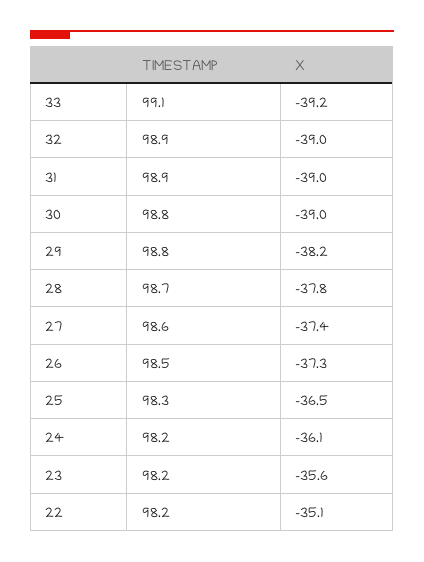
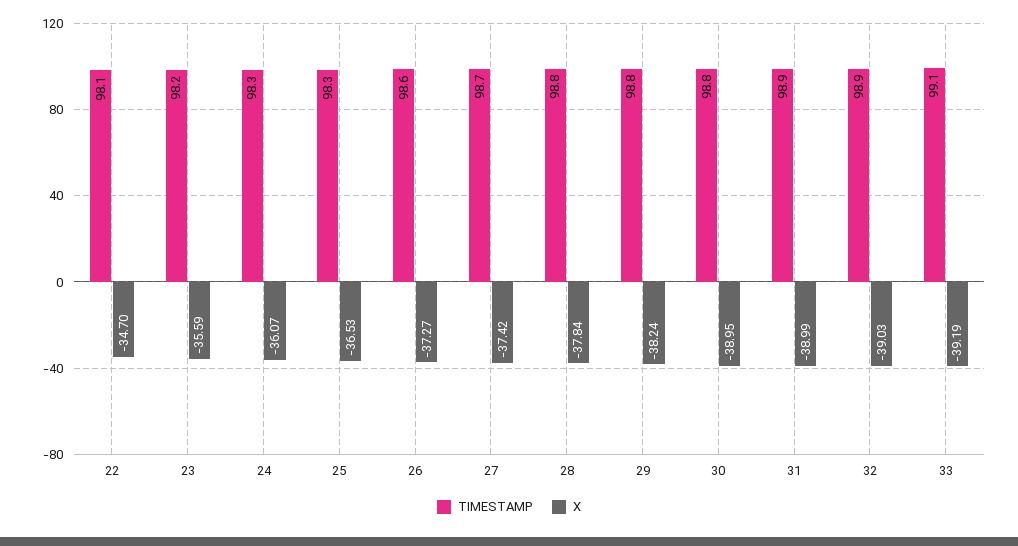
  {
    "TIMESTAMP": {
      "33": 99.1,
      "32": 98.9,
      "31": 98.9,
      "30": 98.8,
      "29": 98.8,
-     "28": 98.7,
+     "28": 98.8,
-     "27": 98.6,
+     "27": 98.7,
-     "26": 98.5,
+     "26": 98.6,
      "25": 98.3,
-     "24": 98.2,
+     "24": 98.3,
      "23": 98.2,
-     "22": 98.2
+     "22": 98.1
    },
    "X": {
      "33": -39.19,
      "32": -39.03,
      "31": -38.99,
      "30": -38.95,
      "29": -38.24,
      "28": -37.84,
      "27": -37.42,
      "26": -37.27,
      "25": -36.53,
      "24": -36.07,
      "23": -35.59,
-     "22": -35.1
+     "22": -34.7
    }
  }

